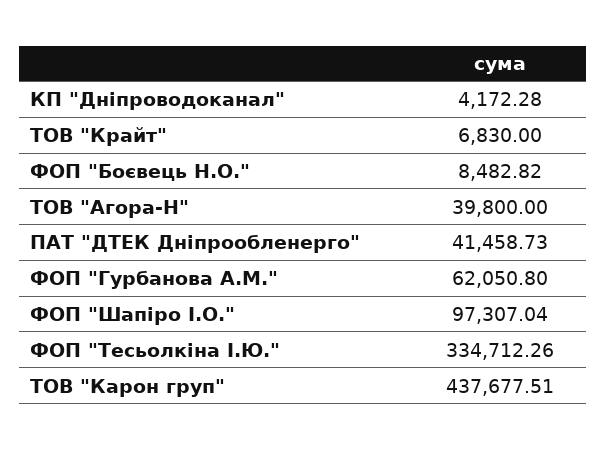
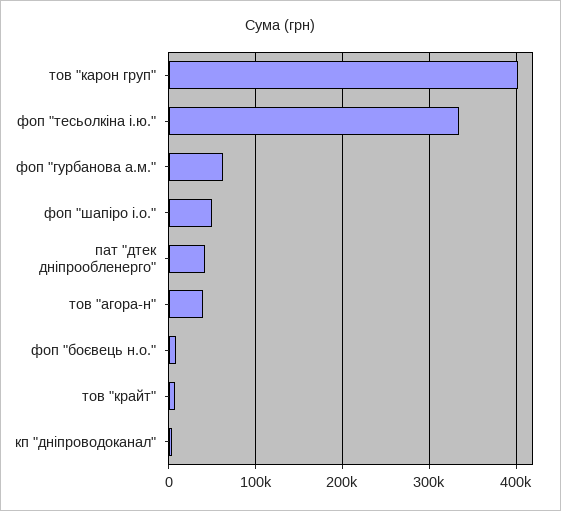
  {
    "КП \"Дніпроводоканал\"": 4172.28,
    "ТОВ \"Крайт\"": 6830,
    "ФОП \"Боєвець Н.О.\"": 8482.82,
    "ТОВ \"Агора-Н\"": 39800,
    "ПАТ \"ДТЕК Дніпрообленерго\"": 41458.73,
    "ФОП \"Гурбанова А.М.\"": 62050.8,
-   "ФОП \"Шапіро І.О.\"": 97307.04,
+   "ФОП \"Шапіро І.О.\"": 50000,
    "ФОП \"Тесьолкіна І.Ю.\"": 334712.26,
-   "ТОВ \"Карон груп\"": 437677.51
+   "ТОВ \"Карон груп\"": 400000
  }

